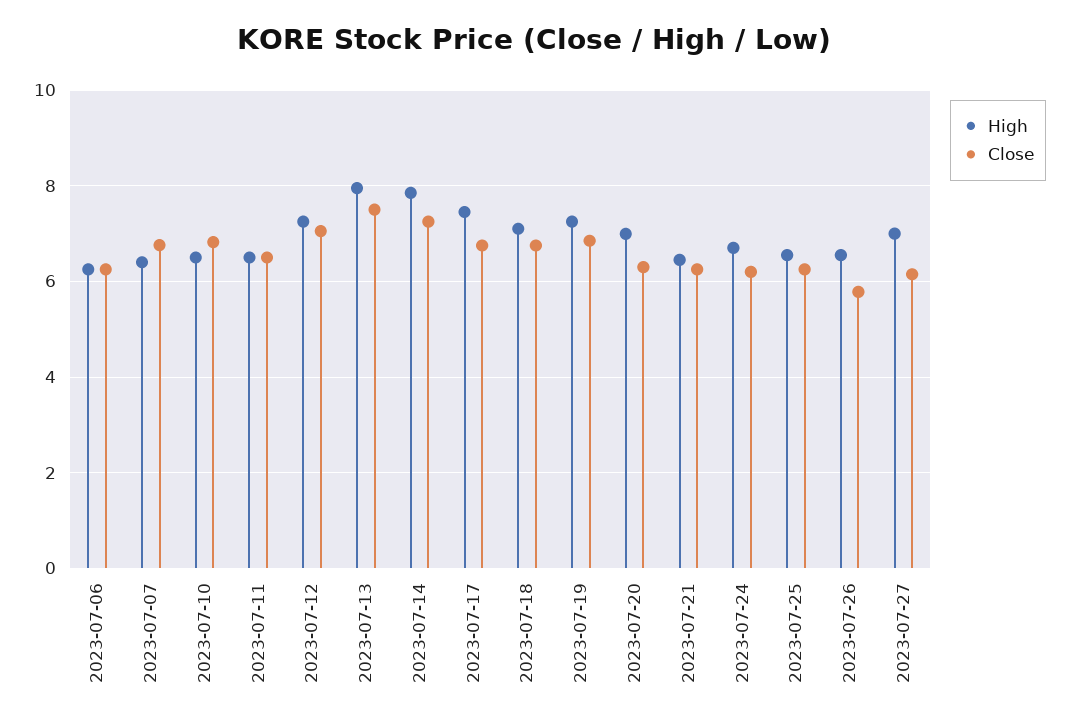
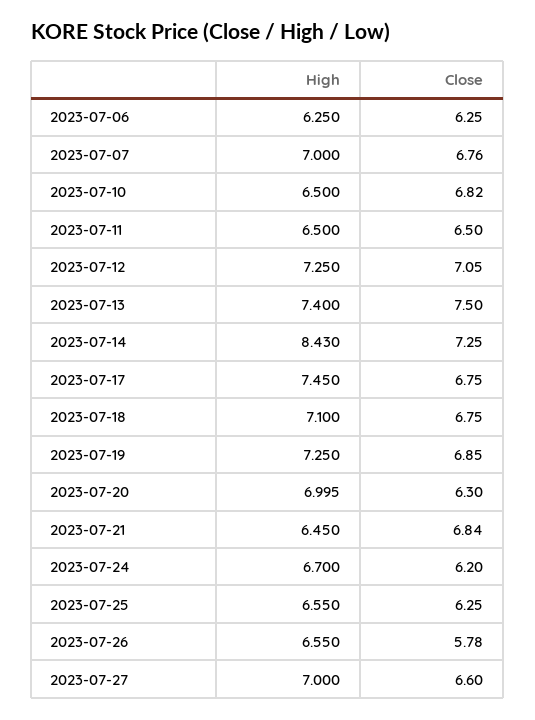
  {
    "High": {
      "2023-07-06": 6.25,
-     "2023-07-07": 6.4,
+     "2023-07-07": 7,
      "2023-07-10": 6.5,
      "2023-07-11": 6.5,
      "2023-07-12": 7.25,
-     "2023-07-13": 8,
+     "2023-07-13": 7.4,
-     "2023-07-14": 7.8,
+     "2023-07-14": 8.43,
      "2023-07-17": 7.45,
      "2023-07-18": 7.1,
      "2023-07-19": 7.25,
      "2023-07-20": 6.995,
      "2023-07-21": 6.45,
      "2023-07-24": 6.7,
      "2023-07-25": 6.55,
      "2023-07-26": 6.55,
      "2023-07-27": 7
    },
    "Close": {
      "2023-07-06": 6.25,
      "2023-07-07": 6.76,
      "2023-07-10": 6.82,
      "2023-07-11": 6.5,
      "2023-07-12": 7.05,
      "2023-07-13": 7.5,
      "2023-07-14": 7.25,
      "2023-07-17": 6.75,
      "2023-07-18": 6.75,
      "2023-07-19": 6.85,
      "2023-07-20": 6.3,
-     "2023-07-21": 6.2,
+     "2023-07-21": 6.84,
      "2023-07-24": 6.2,
      "2023-07-25": 6.25,
      "2023-07-26": 5.78,
-     "2023-07-27": 6.2
+     "2023-07-27": 6.6
    }
  }

